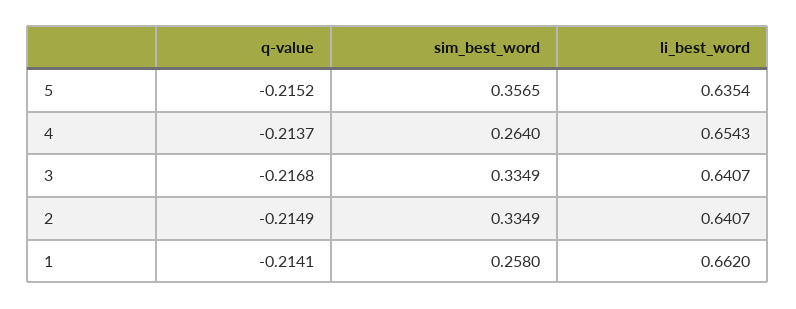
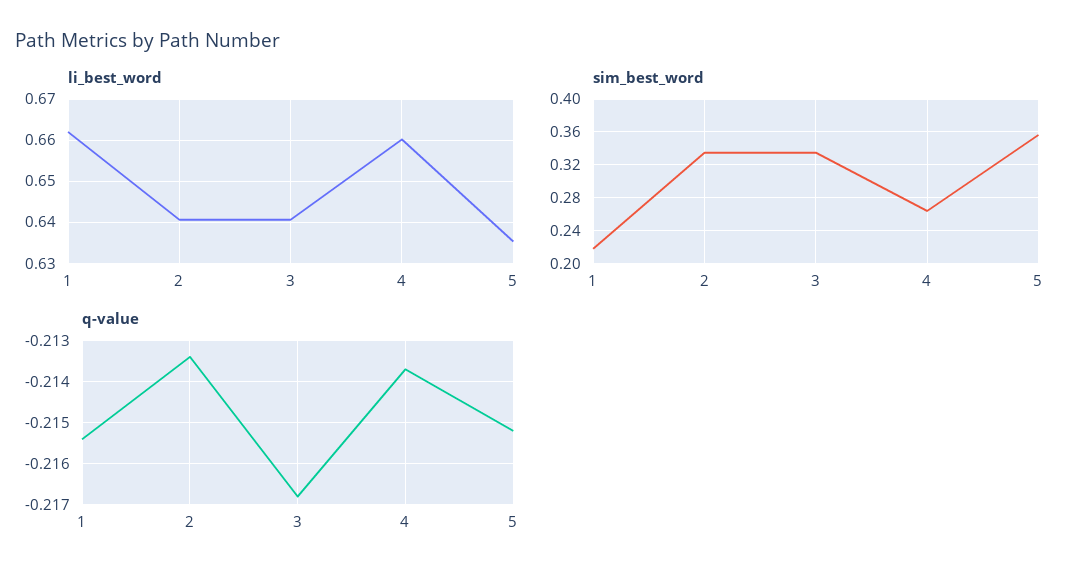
  {
    "q-value": {
      "5": -0.2152,
      "4": -0.2137,
      "3": -0.2168,
-     "2": -0.2149,
+     "2": -0.2135,
-     "1": -0.2141
+     "1": -0.2155
    },
    "sim_best_word": {
      "5": 0.3565,
      "4": 0.264,
      "3": 0.3349,
      "2": 0.3349,
-     "1": 0.258
+     "1": 0.22
    },
    "li_best_word": {
      "5": 0.6354,
-     "4": 0.6543,
+     "4": 0.66,
      "3": 0.6407,
      "2": 0.6407,
      "1": 0.662
    }
  }

